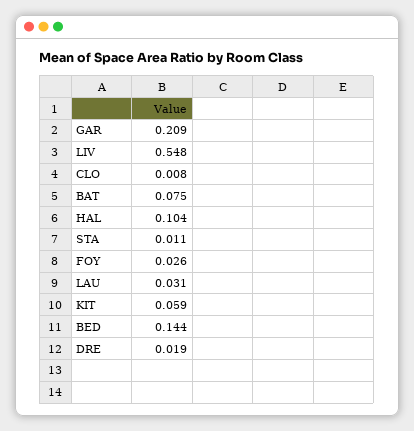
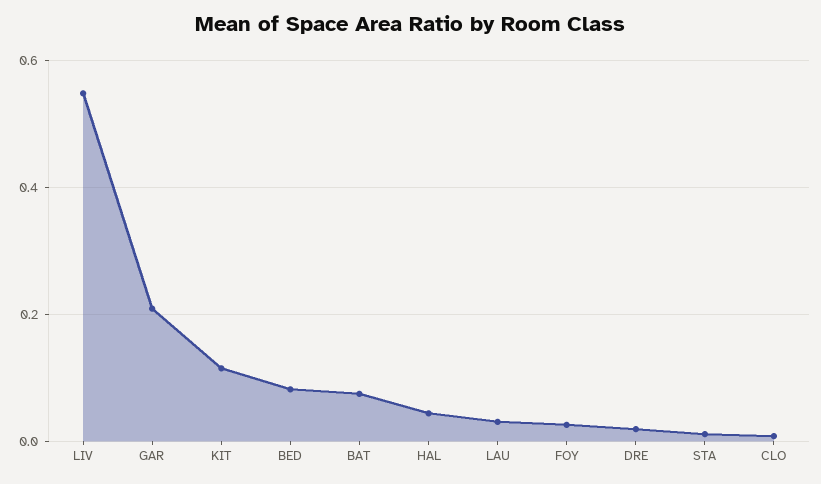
  {
    "GAR": 0.209,
    "LIV": 0.548,
    "CLO": 0.008,
    "BAT": 0.075,
-   "HAL": 0.104,
+   "HAL": 0.04,
    "STA": 0.011,
    "FOY": 0.026,
    "LAU": 0.031,
-   "KIT": 0.059,
+   "KIT": 0.12,
-   "BED": 0.144,
+   "BED": 0.08,
    "DRE": 0.019
  }

